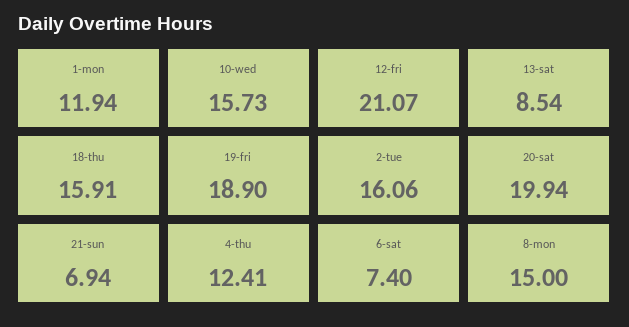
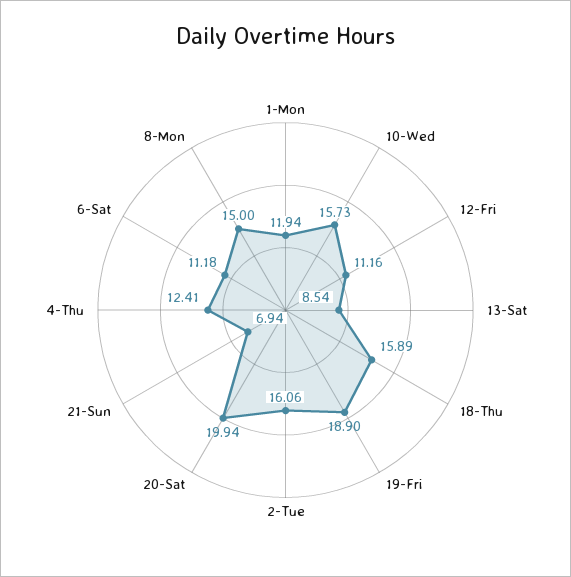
  {
    "1-mon": 11.94,
    "10-wed": 15.73,
-   "12-fri": 21.07,
+   "12-fri": 11.16,
    "13-sat": 8.54,
-   "18-thu": 15.91,
+   "18-thu": 15.89,
    "19-fri": 18.9,
    "2-tue": 16.06,
    "20-sat": 19.94,
    "21-sun": 6.94,
    "4-thu": 12.41,
-   "6-sat": 7.4,
+   "6-sat": 11.18,
    "8-mon": 15
  }

